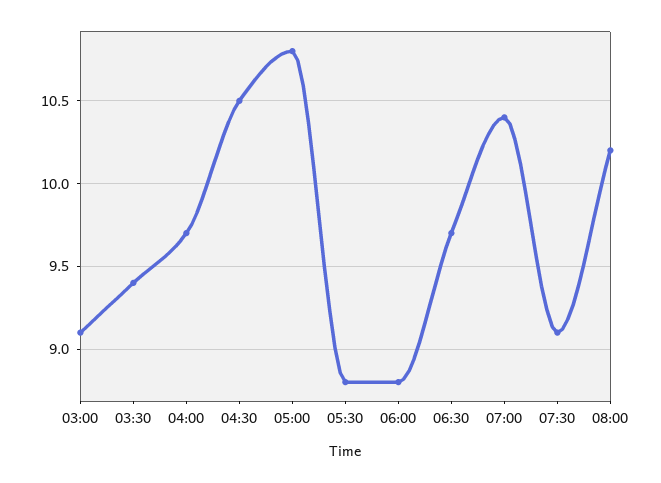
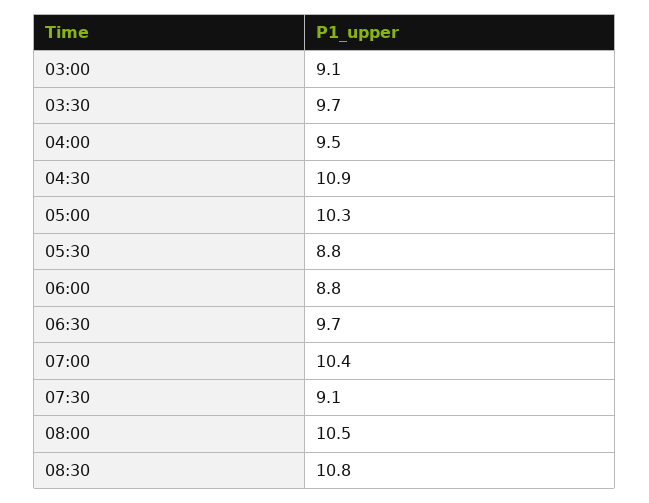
  {
    "03:00": 9.1,
-   "03:30": 9.4,
+   "03:30": 9.7,
-   "04:00": 9.7,
+   "04:00": 9.5,
-   "04:30": 10.5,
+   "04:30": 10.9,
-   "05:00": 10.8,
+   "05:00": 10.3,
    "05:30": 8.8,
    "06:00": 8.8,
    "06:30": 9.7,
    "07:00": 10.4,
    "07:30": 9.1,
-   "08:00": 10.2
+   "08:00": 10.5,
+   "08:30": 10.8
  }

